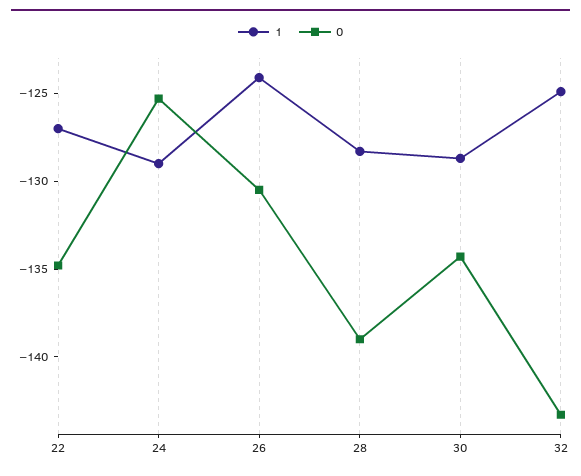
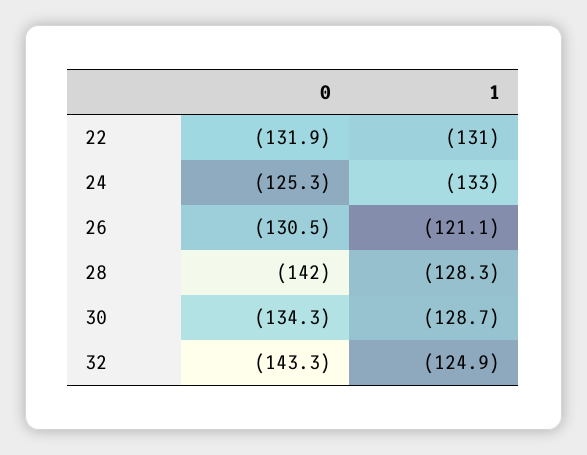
  {
    "1": {
-     "22": -127,
+     "22": -131,
-     "24": -129,
+     "24": -133,
-     "26": -124,
+     "26": -121.1,
      "28": -128.3,
      "30": -128.7,
      "32": -124.9
    },
    "0": {
-     "22": -135,
+     "22": -131.9,
      "24": -125.3,
      "26": -130.5,
-     "28": -139,
+     "28": -142,
      "30": -134.3,
      "32": -143.3
    }
  }

